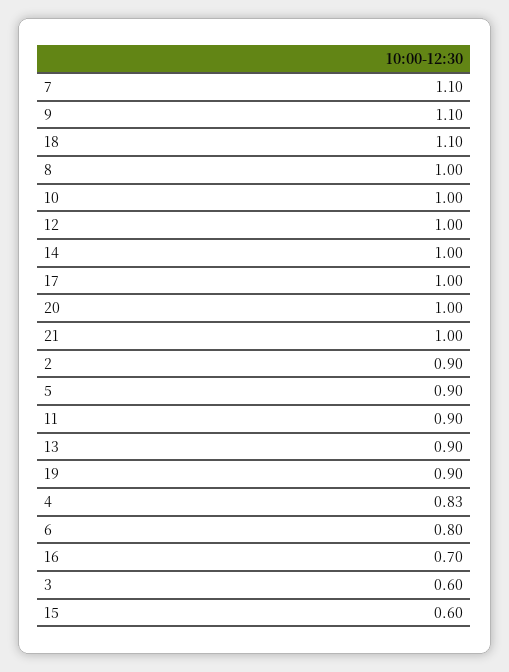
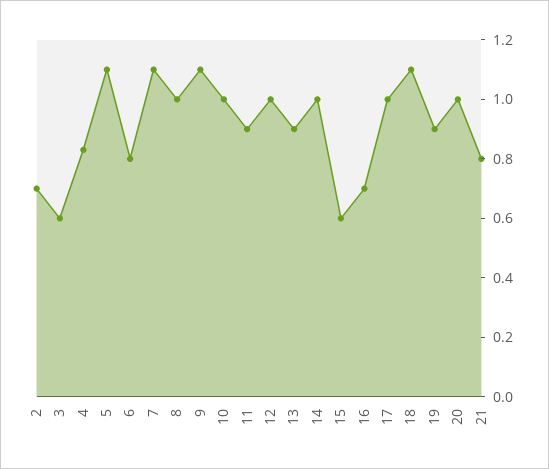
  {
    "7": 1.1,
    "9": 1.1,
    "18": 1.1,
    "8": 1,
    "10": 1,
    "12": 1,
    "14": 1,
    "17": 1,
    "20": 1,
-   "21": 1,
+   "21": 0.8,
-   "2": 0.9,
+   "2": 0.7,
-   "5": 0.9,
+   "5": 1.1,
    "11": 0.9,
    "13": 0.9,
    "19": 0.9,
    "4": 0.83,
    "6": 0.8,
    "16": 0.7,
    "3": 0.6,
    "15": 0.6
  }

